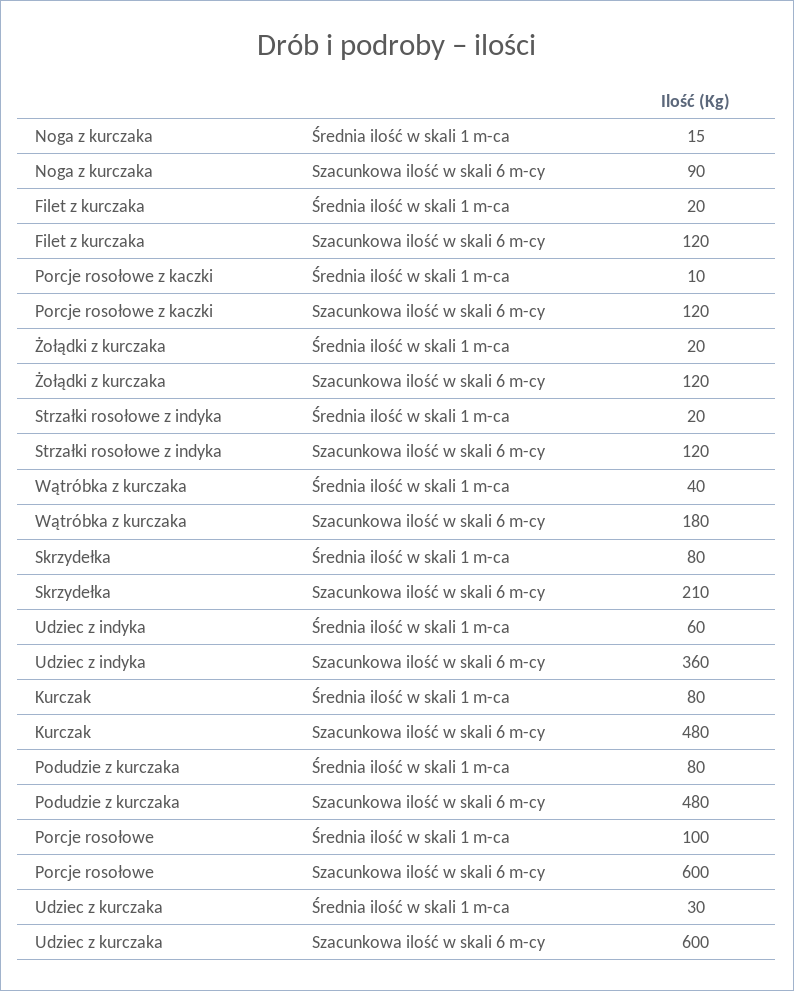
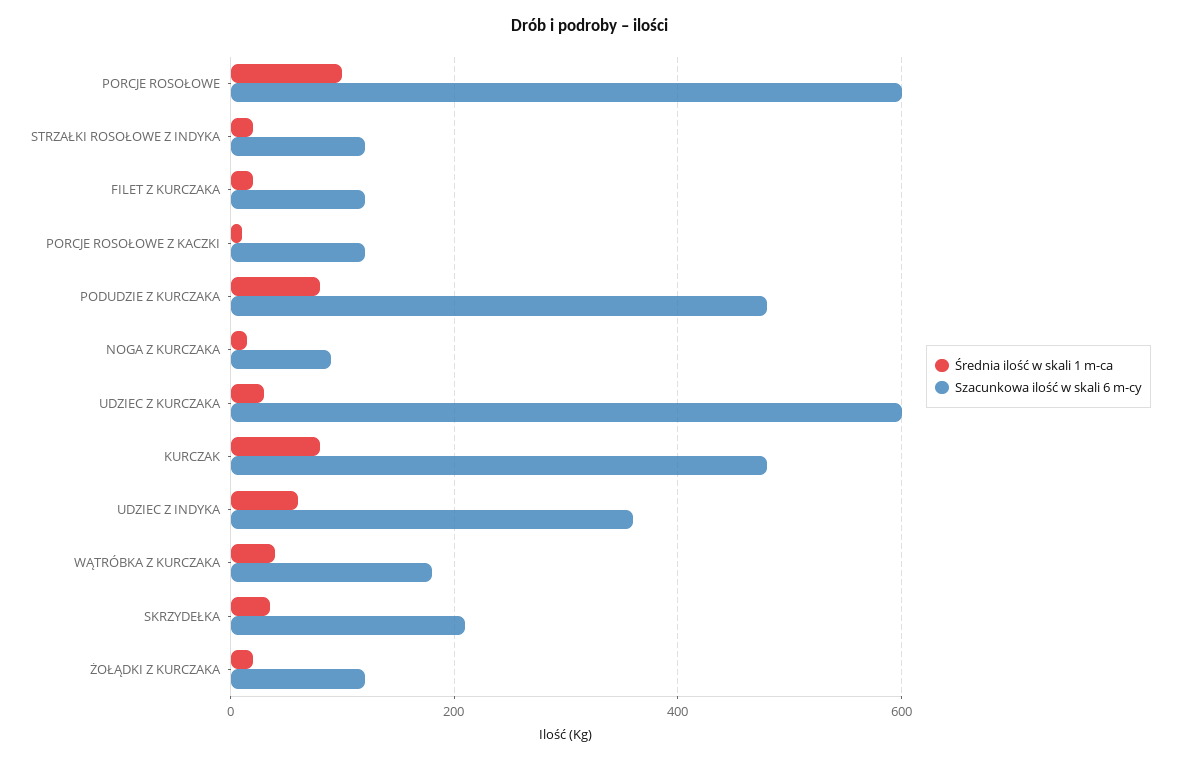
  {
    "Średnia ilość w skali 1 m-ca": {
      "Noga z kurczaka": 15,
      "Filet z kurczaka": 20,
      "Porcje rosołowe z kaczki": 10,
      "Żołądki z kurczaka": 20,
      "Strzałki rosołowe z indyka": 20,
      "Wątróbka z kurczaka": 40,
-     "Skrzydełka": 80,
+     "Skrzydełka": 40,
      "Udziec z indyka": 60,
      "Kurczak": 80,
      "Podudzie z kurczaka": 80,
      "Porcje rosołowe": 100,
      "Udziec z kurczaka": 30
    },
    "Szacunkowa ilość w skali 6 m-cy": {
      "Noga z kurczaka": 90,
      "Filet z kurczaka": 120,
      "Porcje rosołowe z kaczki": 120,
      "Żołądki z kurczaka": 120,
      "Strzałki rosołowe z indyka": 120,
      "Wątróbka z kurczaka": 180,
      "Skrzydełka": 210,
      "Udziec z indyka": 360,
      "Kurczak": 480,
      "Podudzie z kurczaka": 480,
      "Porcje rosołowe": 600,
      "Udziec z kurczaka": 600
    }
  }

